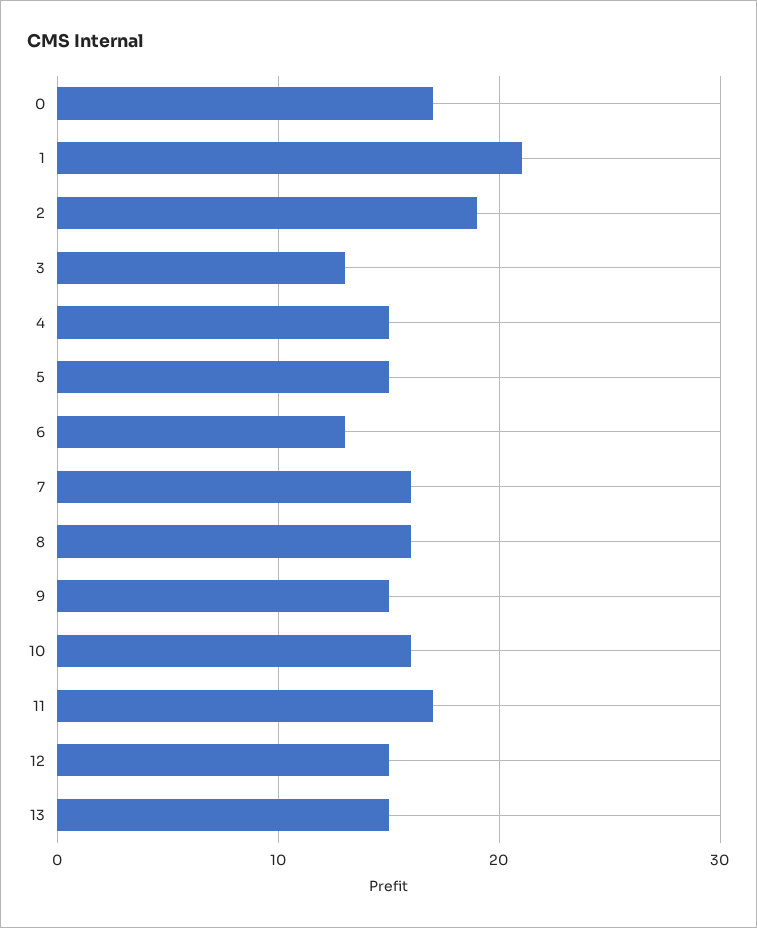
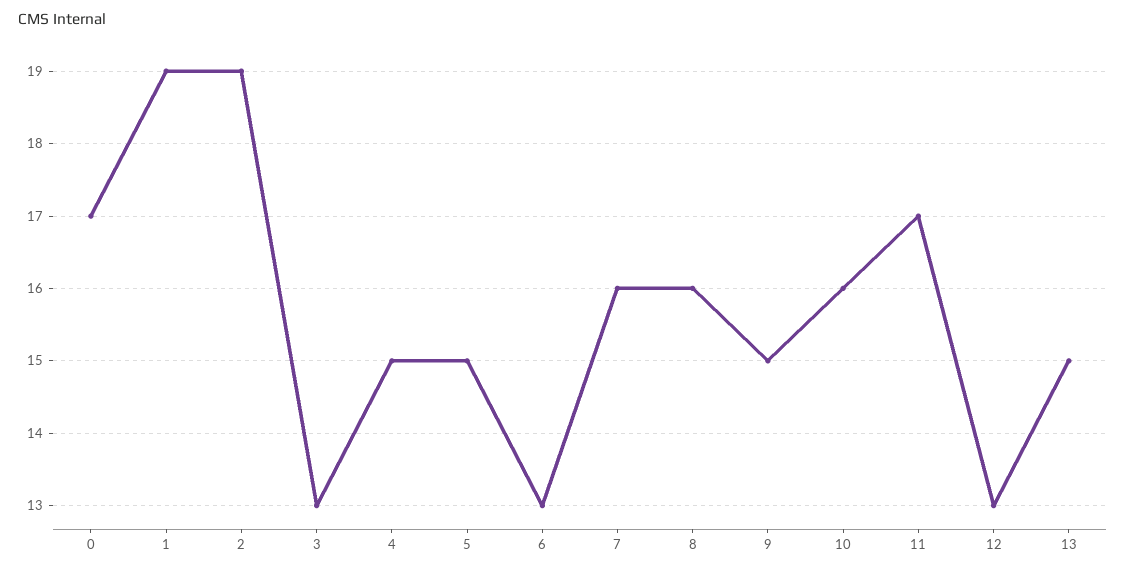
  {
    "0": 17,
-   "1": 21,
+   "1": 19,
    "2": 19,
    "3": 13,
    "4": 15,
    "5": 15,
    "6": 13,
    "7": 16,
    "8": 16,
    "9": 15,
    "10": 16,
    "11": 17,
-   "12": 15,
+   "12": 13,
    "13": 15
  }

